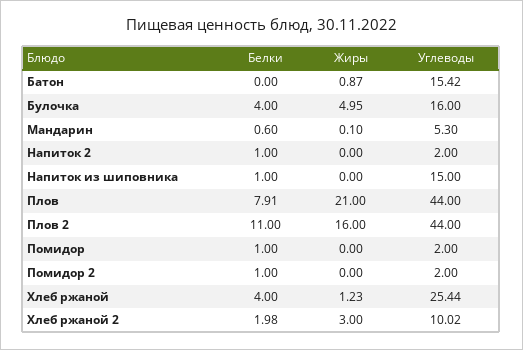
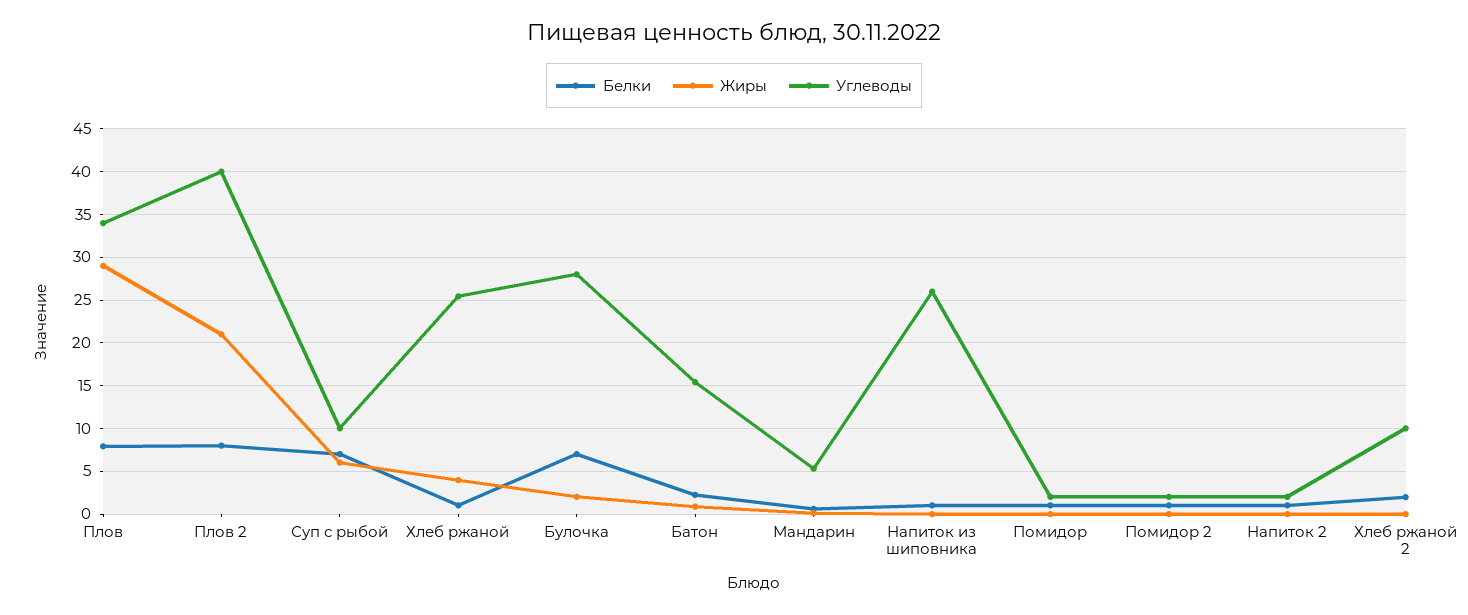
  {
    "Белки": {
-     "Батон": 0,
+     "Батон": 2,
-     "Булочка": 4,
+     "Булочка": 7,
      "Мандарин": 0.6,
      "Напиток 2": 1,
      "Напиток из шиповника": 1,
      "Плов": 7.91,
-     "Плов 2": 11,
+     "Плов 2": 8,
      "Помидор": 1,
      "Помидор 2": 1,
-     "Хлеб ржаной": 4,
+     "Хлеб ржаной": 1,
-     "Хлеб ржаной 2": 1.98
+     "Хлеб ржаной 2": 1.98,
+     "Суп с рыбой": 7
    },
    "Жиры": {
      "Батон": 0.87,
-     "Булочка": 4.95,
+     "Булочка": 2,
      "Мандарин": 0.1,
      "Напиток 2": 0,
      "Напиток из шиповника": 0,
-     "Плов": 21,
+     "Плов": 29,
-     "Плов 2": 16,
+     "Плов 2": 21,
      "Помидор": 0,
      "Помидор 2": 0,
-     "Хлеб ржаной": 1.23,
+     "Хлеб ржаной": 4,
-     "Хлеб ржаной 2": 3
+     "Хлеб ржаной 2": 0,
+     "Суп с рыбой": 6
    },
    "Углеводы": {
      "Батон": 15.42,
-     "Булочка": 16,
+     "Булочка": 28,
      "Мандарин": 5.3,
      "Напиток 2": 2,
-     "Напиток из шиповника": 15,
+     "Напиток из шиповника": 26,
-     "Плов": 44,
+     "Плов": 34,
-     "Плов 2": 44,
+     "Плов 2": 40,
      "Помидор": 2,
      "Помидор 2": 2,
      "Хлеб ржаной": 25.44,
-     "Хлеб ржаной 2": 10.02
+     "Хлеб ржаной 2": 10.02,
+     "Суп с рыбой": 10
    }
  }

